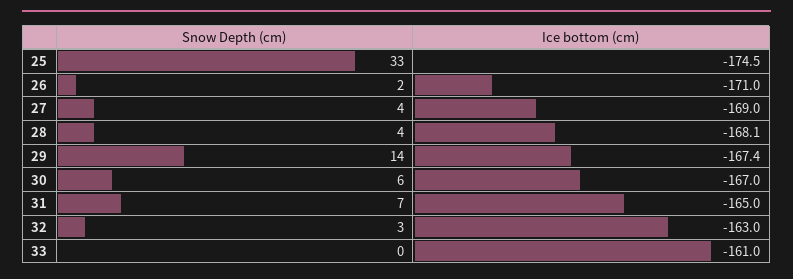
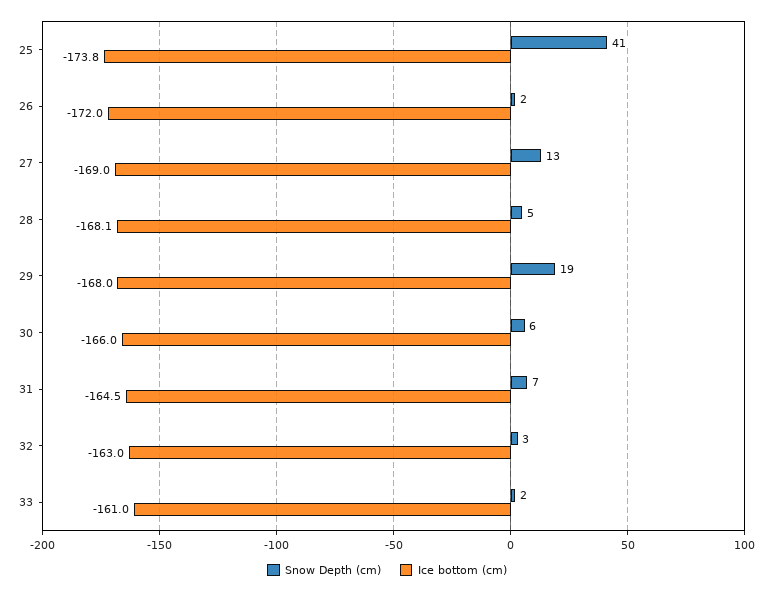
  {
    "Snow Depth (cm)": {
-     "25": 33,
+     "25": 41,
      "26": 2,
-     "27": 4,
+     "27": 13,
-     "28": 4,
+     "28": 5,
-     "29": 14,
+     "29": 19,
      "30": 6,
      "31": 7,
      "32": 3,
-     "33": 0
+     "33": 2
    },
    "Ice bottom (cm)": {
-     "25": -174.5,
+     "25": -173.8,
-     "26": -171,
+     "26": -172,
      "27": -169,
      "28": -168.1,
-     "29": -167.4,
+     "29": -168,
-     "30": -167,
+     "30": -166,
-     "31": -165,
+     "31": -164.5,
      "32": -163,
      "33": -161
    }
  }

